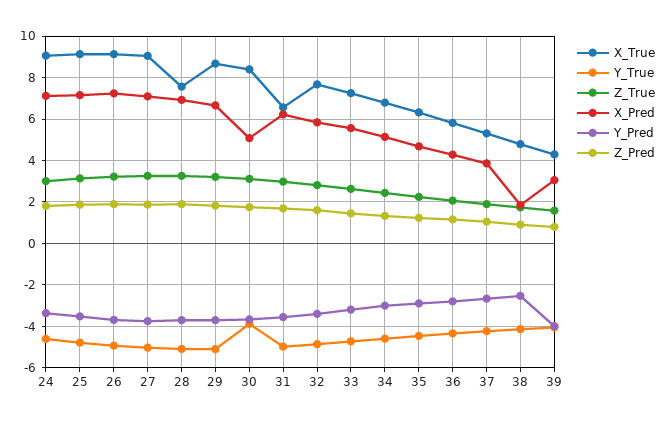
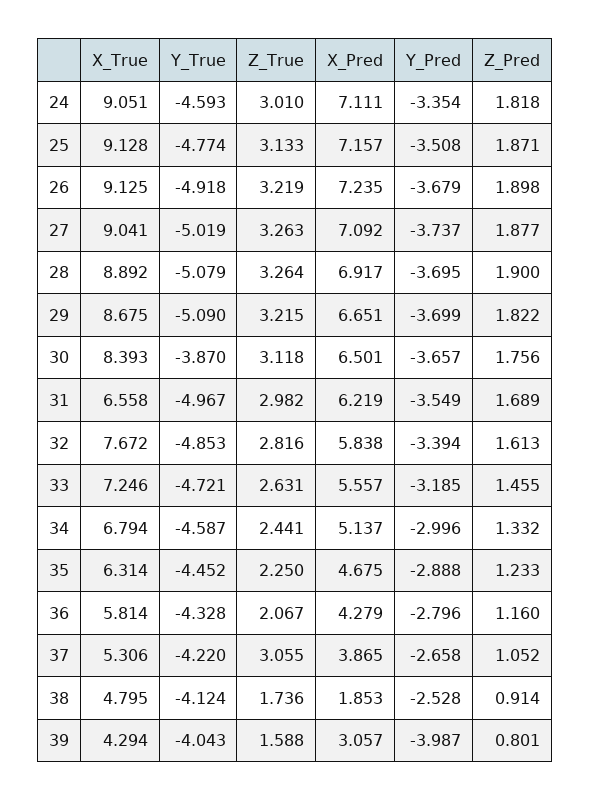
  {
    "X_True": {
      "24": 9.051,
      "25": 9.128,
      "26": 9.125,
      "27": 9.041,
-     "28": 7.5,
+     "28": 8.892,
      "29": 8.675,
      "30": 8.393,
      "31": 6.558,
      "32": 7.672,
      "33": 7.246,
      "34": 6.794,
      "35": 6.314,
      "36": 5.814,
      "37": 5.306,
      "38": 4.795,
      "39": 4.294
    },
    "Y_True": {
      "24": -4.593,
      "25": -4.774,
      "26": -4.918,
      "27": -5.019,
      "28": -5.079,
      "29": -5.09,
      "30": -3.87,
      "31": -4.967,
      "32": -4.853,
      "33": -4.721,
      "34": -4.587,
      "35": -4.452,
      "36": -4.328,
      "37": -4.22,
      "38": -4.124,
      "39": -4.043
    },
    "Z_True": {
      "24": 3.01,
      "25": 3.133,
      "26": 3.219,
      "27": 3.263,
      "28": 3.264,
      "29": 3.215,
      "30": 3.118,
      "31": 2.982,
      "32": 2.816,
      "33": 2.631,
      "34": 2.441,
      "35": 2.25,
      "36": 2.067,
-     "37": 2,
+     "37": 3.055,
      "38": 1.736,
      "39": 1.588
    },
    "X_Pred": {
      "24": 7.111,
      "25": 7.157,
      "26": 7.235,
      "27": 7.092,
      "28": 6.917,
      "29": 6.651,
-     "30": 5,
+     "30": 6.501,
      "31": 6.219,
      "32": 5.838,
      "33": 5.557,
      "34": 5.137,
      "35": 4.675,
      "36": 4.279,
      "37": 3.865,
      "38": 1.853,
      "39": 3.057
    },
    "Y_Pred": {
      "24": -3.354,
      "25": -3.508,
      "26": -3.679,
      "27": -3.737,
      "28": -3.695,
      "29": -3.699,
      "30": -3.657,
      "31": -3.549,
      "32": -3.394,
      "33": -3.185,
      "34": -2.996,
      "35": -2.888,
      "36": -2.796,
      "37": -2.658,
      "38": -2.528,
      "39": -3.987
    },
    "Z_Pred": {
      "24": 1.818,
      "25": 1.871,
      "26": 1.898,
      "27": 1.877,
      "28": 1.9,
      "29": 1.822,
      "30": 1.756,
      "31": 1.689,
      "32": 1.613,
      "33": 1.455,
      "34": 1.332,
      "35": 1.233,
      "36": 1.16,
      "37": 1.052,
      "38": 0.914,
      "39": 0.801
    }
  }

